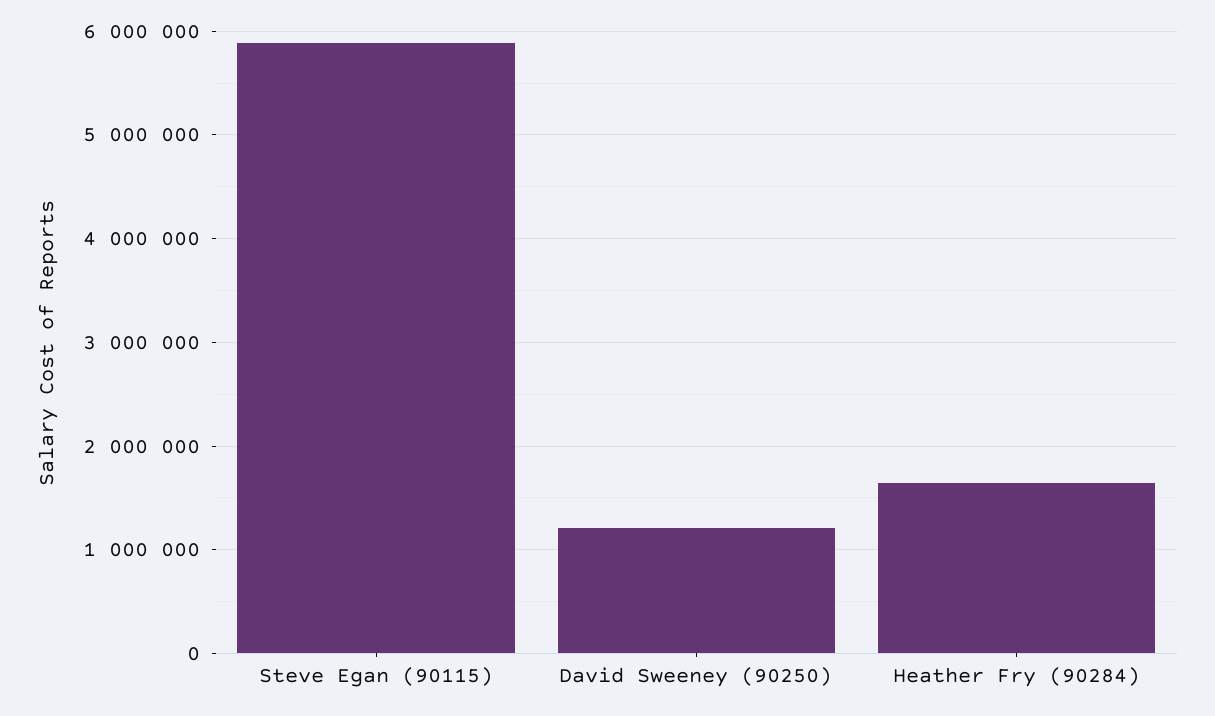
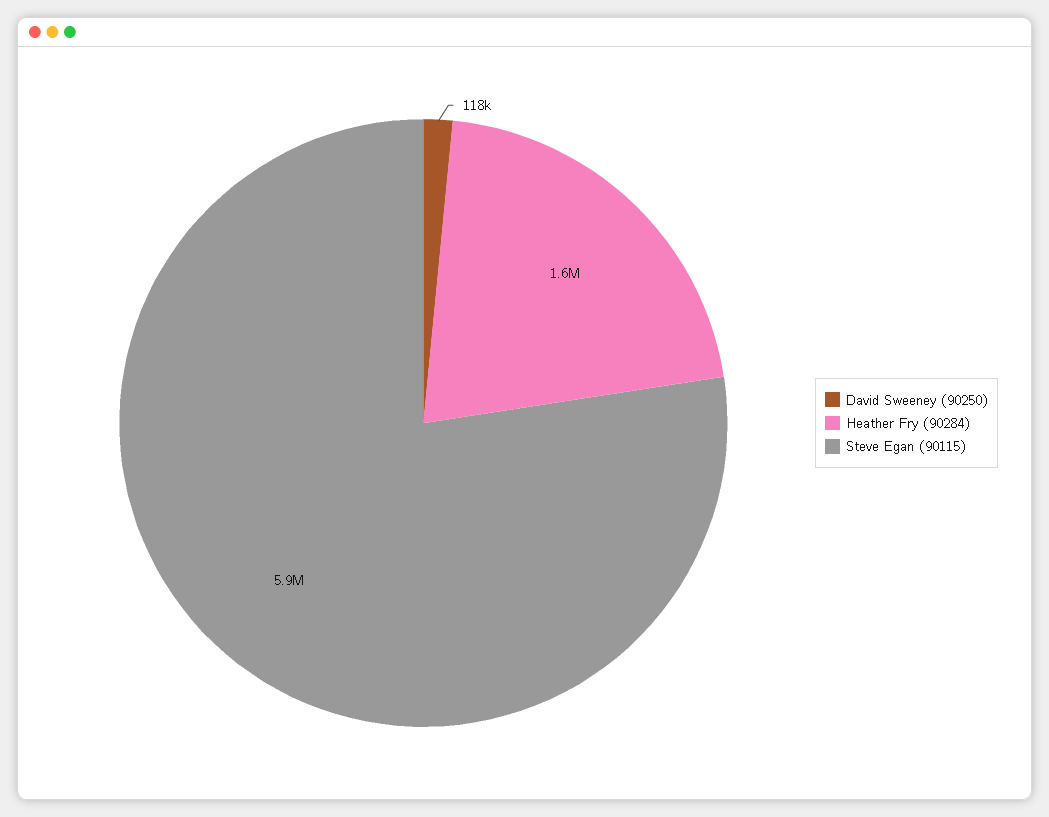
  {
    "Steve Egan (90115)": 5900000,
-   "David Sweeney (90250)": 1200000,
+   "David Sweeney (90250)": 118000,
    "Heather Fry (90284)": 1600000
  }

